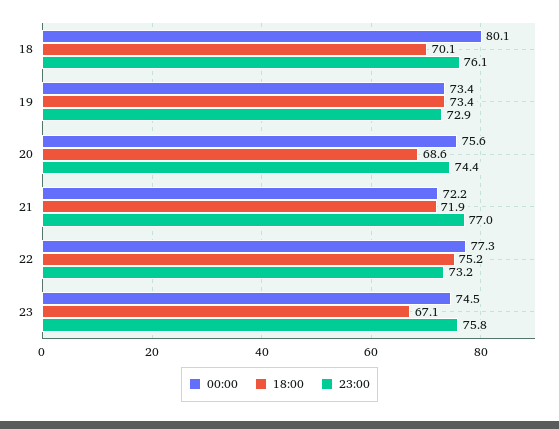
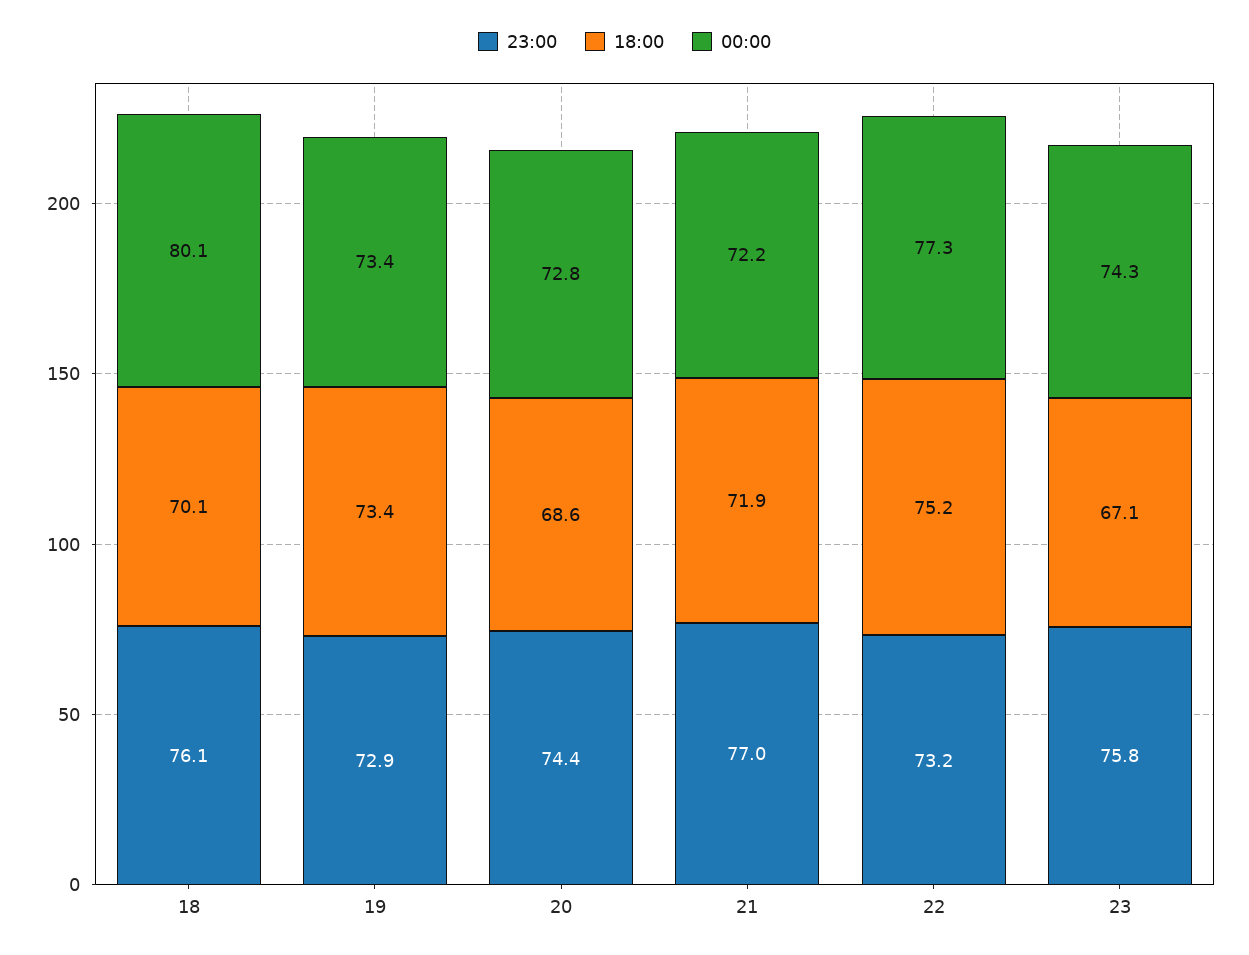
  {
    "00:00": {
      "18": 80.1,
      "19": 73.4,
-     "20": 75.6,
+     "20": 72.8,
      "21": 72.2,
      "22": 77.3,
-     "23": 74.5
+     "23": 74.3
    },
    "18:00": {
      "18": 70.1,
      "19": 73.4,
      "20": 68.6,
      "21": 71.9,
      "22": 75.2,
      "23": 67.1
    },
    "23:00": {
      "18": 76.1,
      "19": 72.9,
      "20": 74.4,
      "21": 77,
      "22": 73.2,
      "23": 75.8
    }
  }

